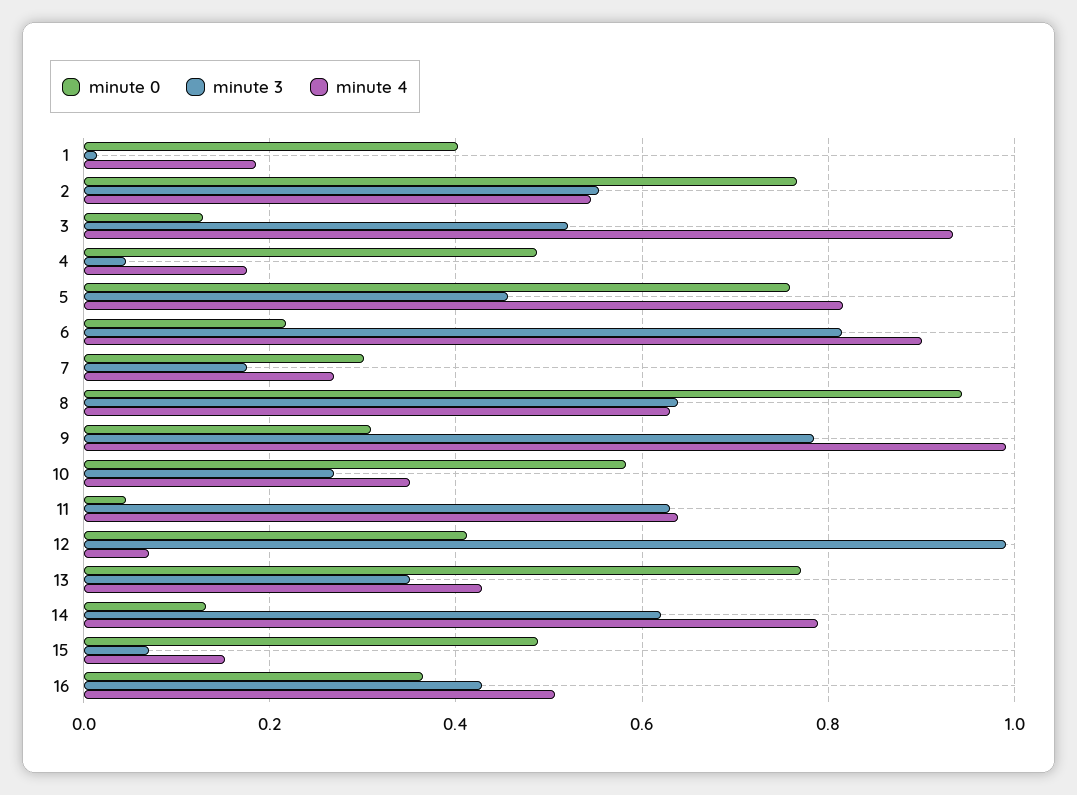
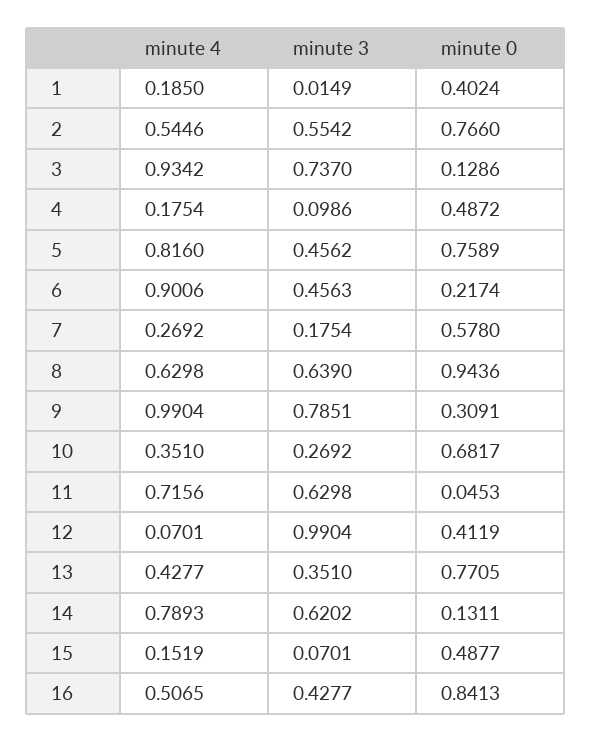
  {
    "minute 0": {
      "1": 0.4024,
      "2": 0.766,
      "3": 0.1286,
      "4": 0.4872,
      "5": 0.7589,
      "6": 0.2174,
-     "7": 0.3,
+     "7": 0.578,
      "8": 0.9436,
      "9": 0.3091,
-     "10": 0.58,
+     "10": 0.6817,
      "11": 0.0453,
      "12": 0.4119,
      "13": 0.7705,
      "14": 0.1311,
      "15": 0.4877,
-     "16": 0.36
+     "16": 0.8413
    },
    "minute 3": {
      "1": 0.0149,
      "2": 0.5542,
-     "3": 0.52,
+     "3": 0.737,
-     "4": 0.04,
+     "4": 0.0986,
      "5": 0.4562,
-     "6": 0.82,
+     "6": 0.4563,
      "7": 0.1754,
      "8": 0.639,
      "9": 0.7851,
      "10": 0.2692,
      "11": 0.6298,
      "12": 0.9904,
      "13": 0.351,
      "14": 0.6202,
      "15": 0.0701,
      "16": 0.4277
    },
    "minute 4": {
      "1": 0.185,
      "2": 0.5446,
      "3": 0.9342,
      "4": 0.1754,
      "5": 0.816,
      "6": 0.9006,
      "7": 0.2692,
      "8": 0.6298,
      "9": 0.9904,
      "10": 0.351,
-     "11": 0.64,
+     "11": 0.7156,
      "12": 0.0701,
      "13": 0.4277,
      "14": 0.7893,
      "15": 0.1519,
      "16": 0.5065
    }
  }

